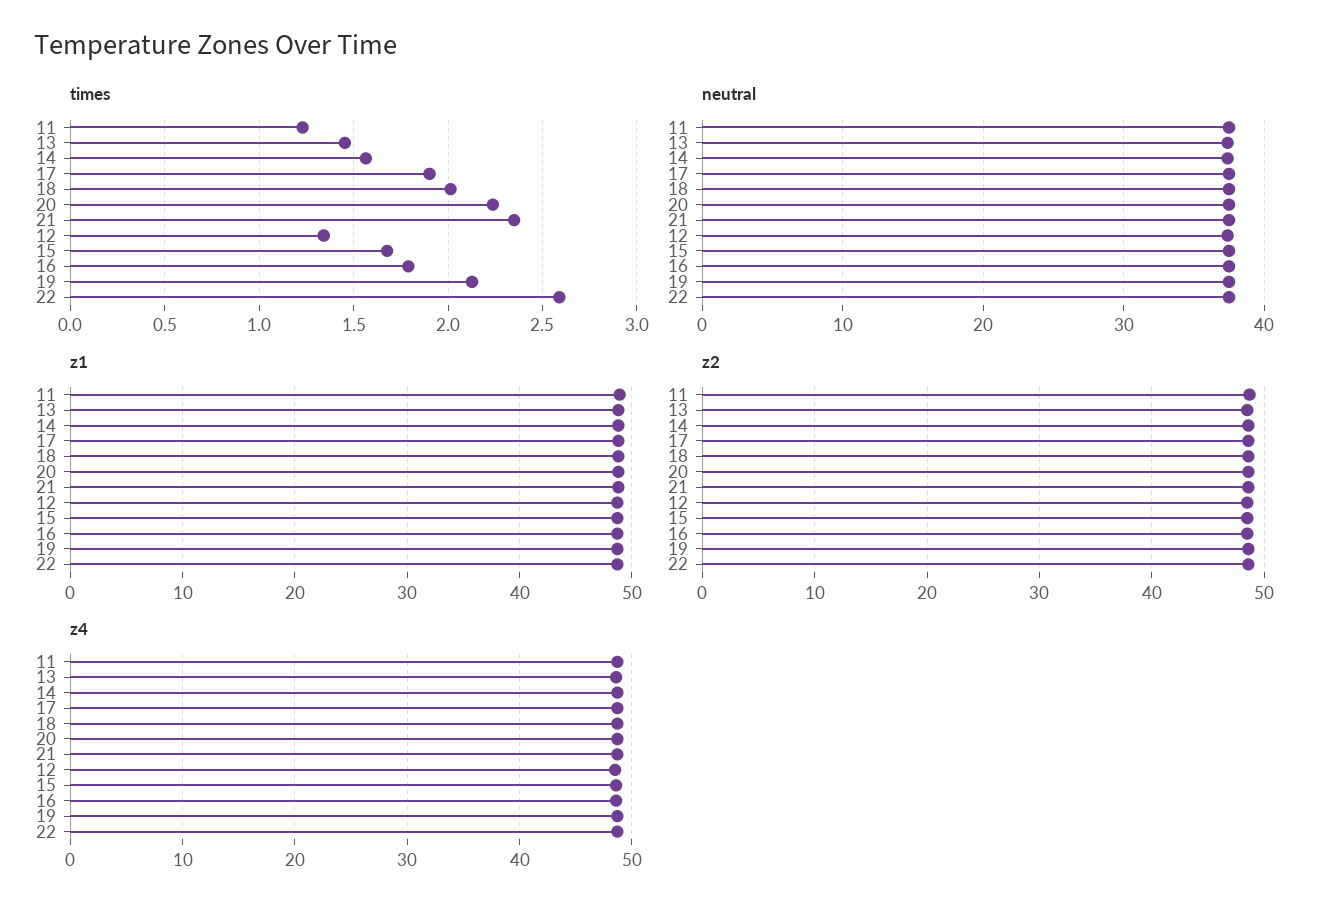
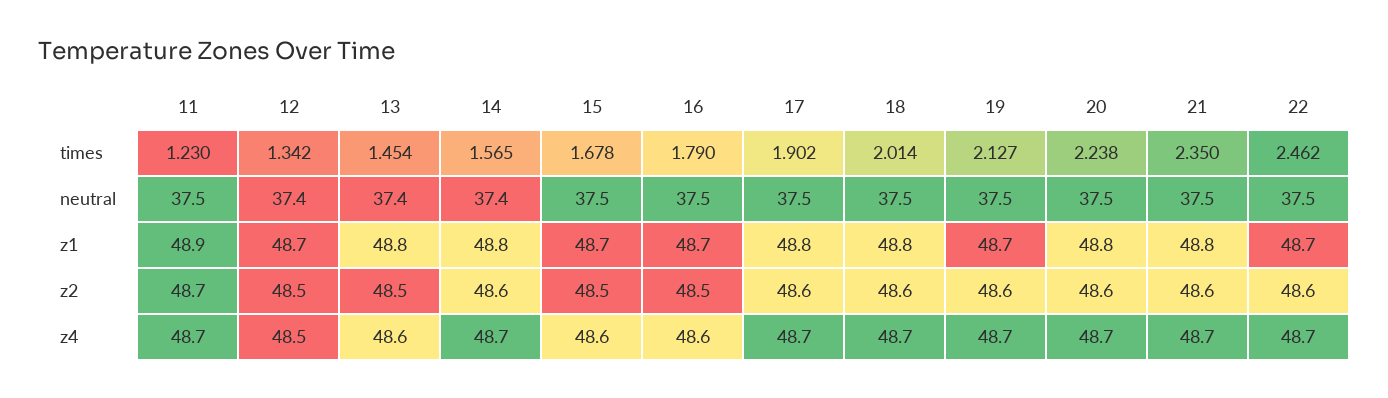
  {
    "times": {
      "11": 1.23,
      "13": 1.454,
      "14": 1.565,
      "17": 1.902,
      "18": 2.014,
      "20": 2.238,
      "21": 2.35,
      "12": 1.342,
      "15": 1.678,
      "16": 1.79,
      "19": 2.127,
-     "22": 2.6
+     "22": 2.462
    },
    "neutral": {
      "11": 37.5,
      "13": 37.4,
      "14": 37.4,
      "17": 37.5,
      "18": 37.5,
      "20": 37.5,
      "21": 37.5,
      "12": 37.4,
      "15": 37.5,
      "16": 37.5,
      "19": 37.5,
      "22": 37.5
    },
    "z1": {
      "11": 48.9,
      "13": 48.8,
      "14": 48.8,
      "17": 48.8,
      "18": 48.8,
      "20": 48.8,
      "21": 48.8,
      "12": 48.7,
      "15": 48.7,
      "16": 48.7,
      "19": 48.7,
      "22": 48.7
    },
    "z2": {
      "11": 48.7,
      "13": 48.5,
      "14": 48.6,
      "17": 48.6,
      "18": 48.6,
      "20": 48.6,
      "21": 48.6,
      "12": 48.5,
      "15": 48.5,
      "16": 48.5,
      "19": 48.6,
      "22": 48.6
    },
    "z4": {
      "11": 48.7,
      "13": 48.6,
      "14": 48.7,
      "17": 48.7,
      "18": 48.7,
      "20": 48.7,
      "21": 48.7,
      "12": 48.5,
      "15": 48.6,
      "16": 48.6,
      "19": 48.7,
      "22": 48.7
    }
  }

